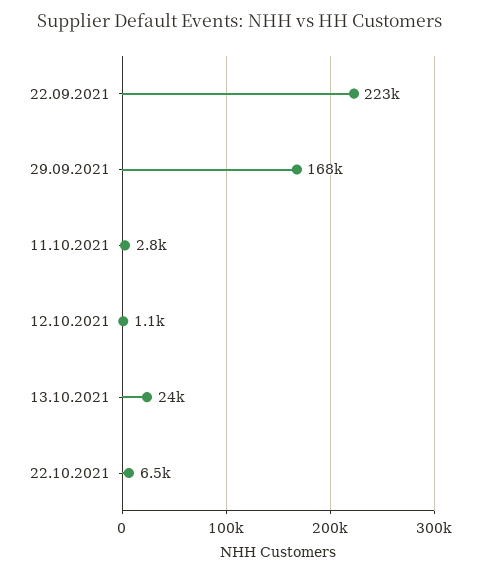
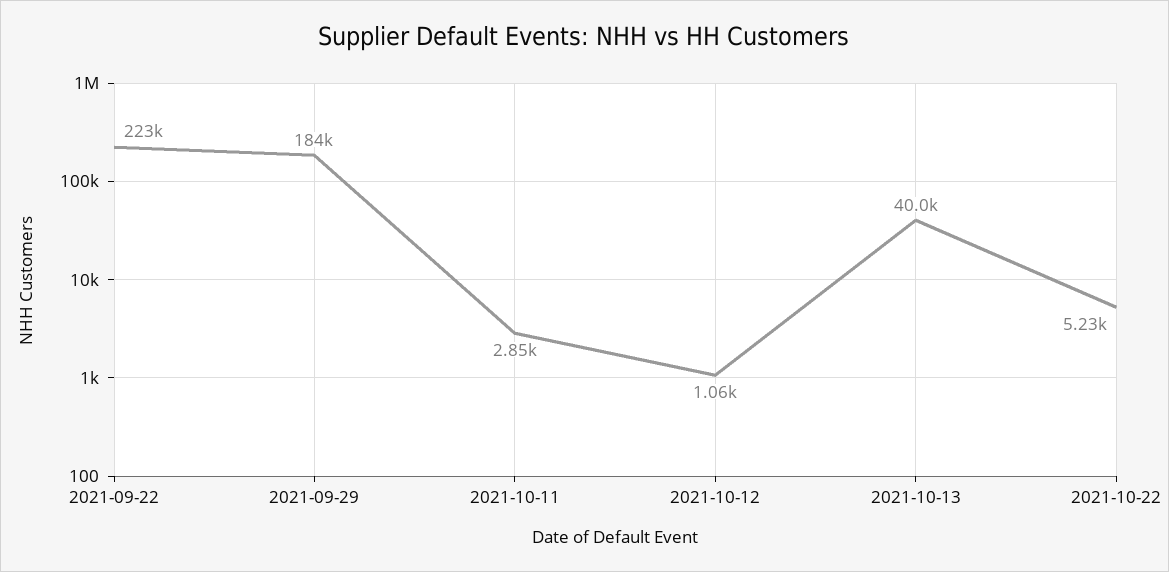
  {
    "22.09.2021": 223000,
-   "29.09.2021": 168000,
+   "29.09.2021": 184000,
    "11.10.2021": 2850,
    "12.10.2021": 1060,
-   "13.10.2021": 24000,
+   "13.10.2021": 40000,
-   "22.10.2021": 6500
+   "22.10.2021": 5230
  }

